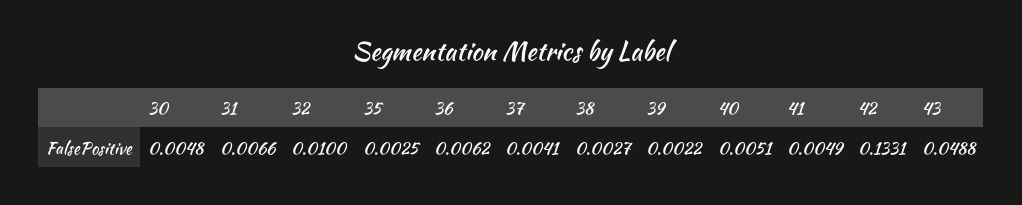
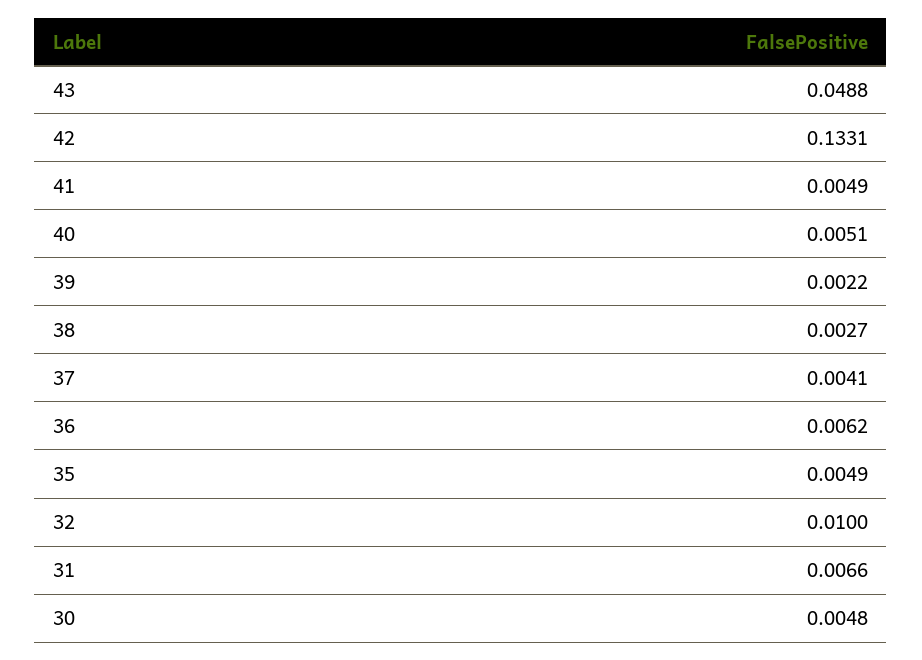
  {
    "30": 0.0048,
    "31": 0.0066,
    "32": 0.01,
-   "35": 0.0025,
+   "35": 0.0049,
    "36": 0.0062,
    "37": 0.0041,
    "38": 0.0027,
    "39": 0.0022,
    "40": 0.0051,
    "41": 0.0049,
    "42": 0.1331,
    "43": 0.0488
  }

